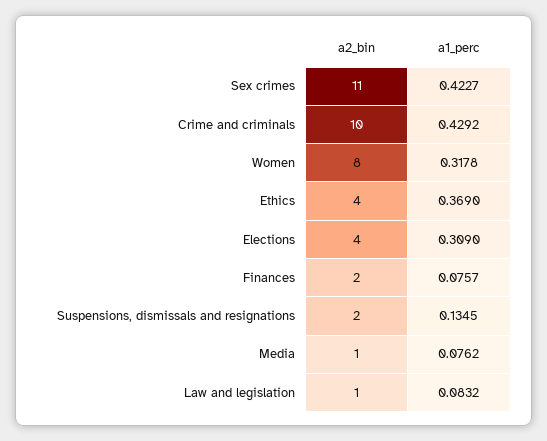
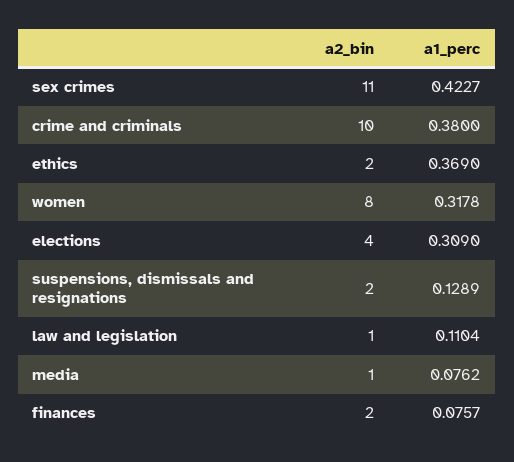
  {
    "a2_bin": {
      "Sex crimes": 11,
      "Crime and criminals": 10,
      "Women": 8,
-     "Ethics": 4,
+     "Ethics": 2,
      "Elections": 4,
      "Finances": 2,
      "Suspensions, dismissals and resignations": 2,
      "Media": 1,
      "Law and legislation": 1
    },
    "a1_perc": {
      "Sex crimes": 0.4227,
-     "Crime and criminals": 0.4292,
+     "Crime and criminals": 0.38,
      "Women": 0.3178,
      "Ethics": 0.369,
      "Elections": 0.309,
      "Finances": 0.0757,
-     "Suspensions, dismissals and resignations": 0.1345,
+     "Suspensions, dismissals and resignations": 0.1289,
      "Media": 0.0762,
-     "Law and legislation": 0.0832
+     "Law and legislation": 0.1104
    }
  }

